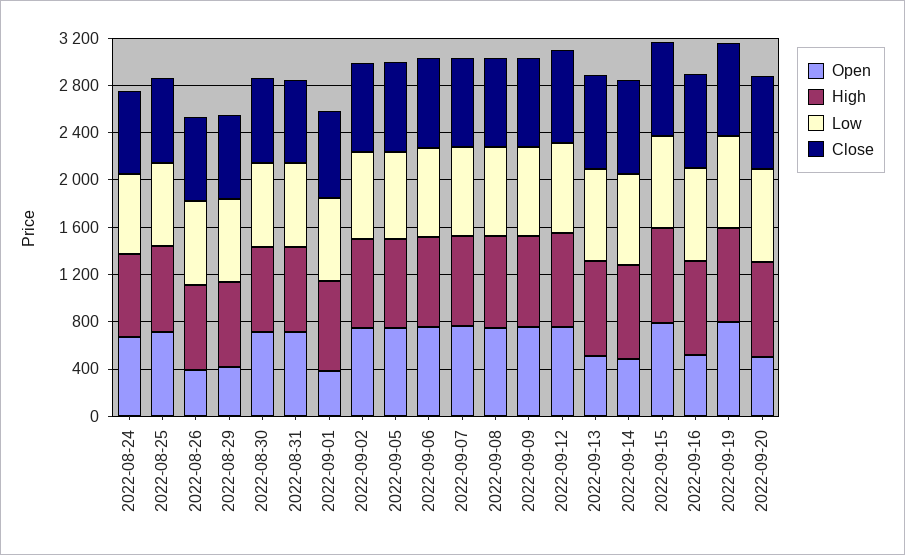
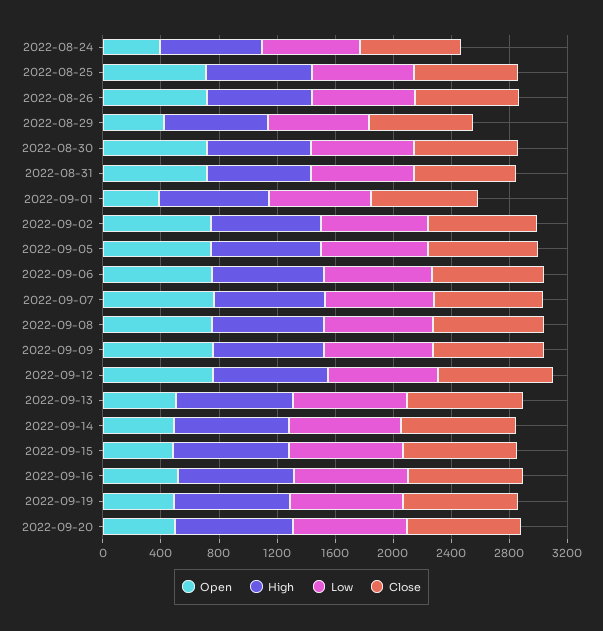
  {
    "Open": {
-     "2022-08-24": 700,
+     "2022-08-24": 400,
      "2022-08-25": 700,
-     "2022-08-26": 400,
+     "2022-08-26": 700,
      "2022-08-29": 400,
      "2022-08-30": 700,
      "2022-08-31": 700,
      "2022-09-01": 400,
      "2022-09-02": 700,
      "2022-09-05": 700,
      "2022-09-06": 800,
      "2022-09-07": 800,
      "2022-09-08": 800,
      "2022-09-09": 800,
      "2022-09-12": 800,
      "2022-09-13": 500,
      "2022-09-14": 500,
-     "2022-09-15": 800,
+     "2022-09-15": 500,
      "2022-09-16": 500,
-     "2022-09-19": 800,
+     "2022-09-19": 500,
      "2022-09-20": 500
    },
    "High": {
      "2022-08-24": 700,
      "2022-08-25": 700,
      "2022-08-26": 700,
      "2022-08-29": 700,
      "2022-08-30": 700,
      "2022-08-31": 700,
      "2022-09-01": 800,
      "2022-09-02": 800,
      "2022-09-05": 800,
      "2022-09-06": 800,
      "2022-09-07": 800,
      "2022-09-08": 800,
      "2022-09-09": 800,
      "2022-09-12": 800,
      "2022-09-13": 800,
      "2022-09-14": 800,
      "2022-09-15": 800,
      "2022-09-16": 800,
      "2022-09-19": 800,
      "2022-09-20": 800
    },
    "Low": {
      "2022-08-24": 700,
      "2022-08-25": 700,
      "2022-08-26": 700,
      "2022-08-29": 700,
      "2022-08-30": 700,
      "2022-08-31": 700,
      "2022-09-01": 700,
      "2022-09-02": 700,
      "2022-09-05": 700,
      "2022-09-06": 800,
      "2022-09-07": 800,
      "2022-09-08": 800,
      "2022-09-09": 800,
      "2022-09-12": 800,
      "2022-09-13": 800,
      "2022-09-14": 800,
      "2022-09-15": 800,
      "2022-09-16": 800,
      "2022-09-19": 800,
      "2022-09-20": 800
    },
    "Close": {
      "2022-08-24": 700,
      "2022-08-25": 700,
      "2022-08-26": 700,
      "2022-08-29": 700,
      "2022-08-30": 700,
      "2022-08-31": 700,
      "2022-09-01": 700,
      "2022-09-02": 800,
      "2022-09-05": 800,
      "2022-09-06": 800,
      "2022-09-07": 800,
      "2022-09-08": 800,
      "2022-09-09": 800,
      "2022-09-12": 800,
      "2022-09-13": 800,
      "2022-09-14": 800,
      "2022-09-15": 800,
      "2022-09-16": 800,
      "2022-09-19": 800,
      "2022-09-20": 800
    }
  }

